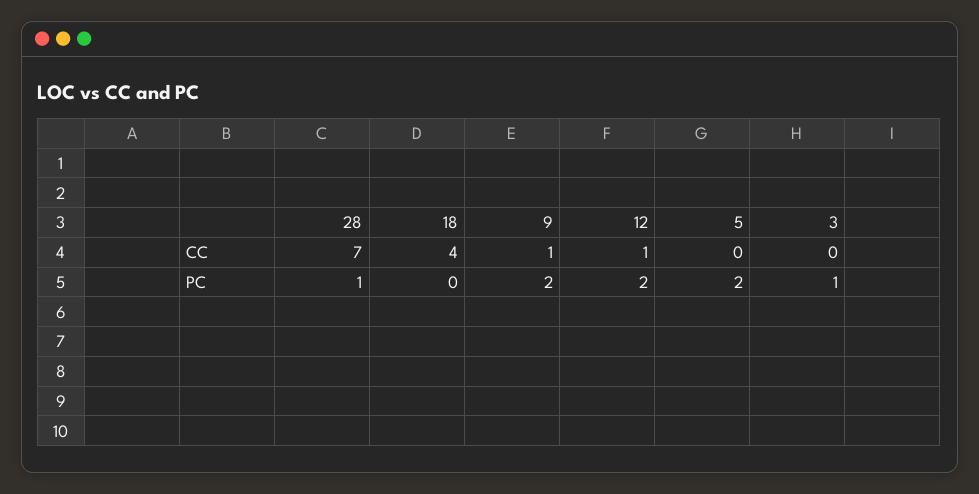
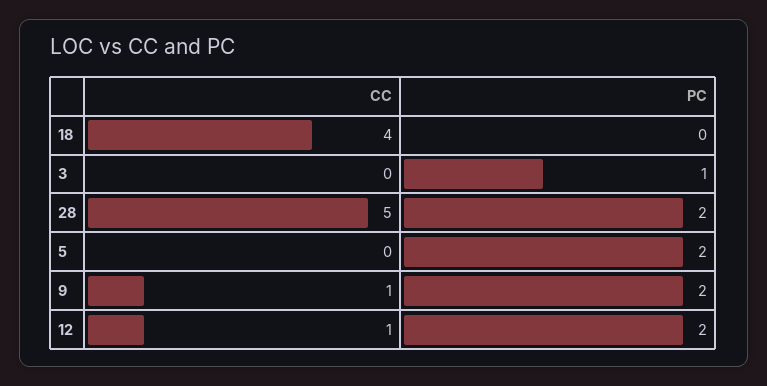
  {
    "28": {
-     "CC": 7,
+     "CC": 5,
-     "PC": 1
+     "PC": 2
    },
    "18": {
      "CC": 4,
      "PC": 0
    },
    "9": {
      "CC": 1,
      "PC": 2
    },
    "12": {
      "CC": 1,
      "PC": 2
    },
    "5": {
      "CC": 0,
      "PC": 2
    },
    "3": {
      "CC": 0,
      "PC": 1
    }
  }

